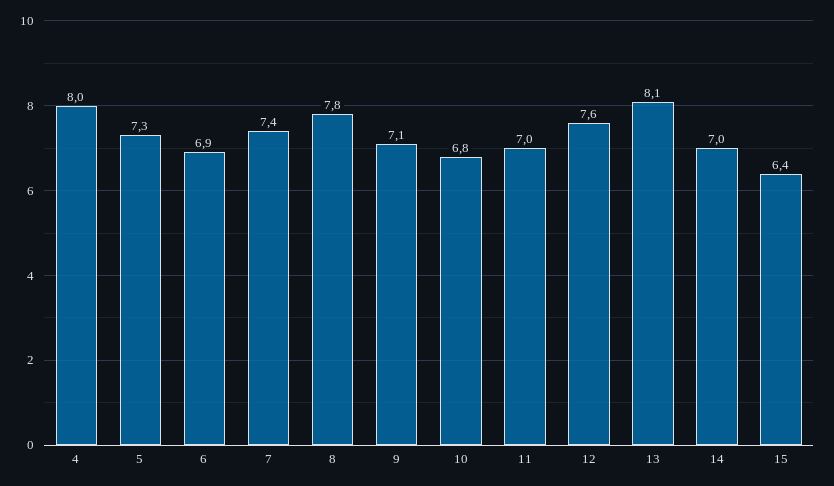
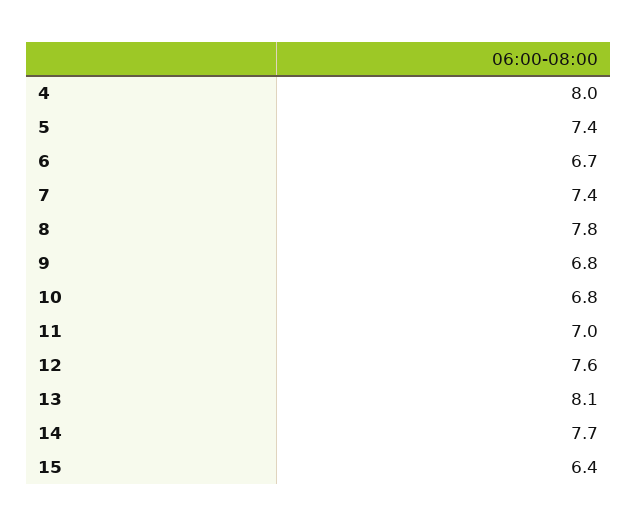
  {
    "4": 8,
-   "5": 7.3,
+   "5": 7.4,
-   "6": 6.9,
+   "6": 6.7,
    "7": 7.4,
    "8": 7.8,
-   "9": 7.1,
+   "9": 6.8,
    "10": 6.8,
    "11": 7,
    "12": 7.6,
    "13": 8.1,
-   "14": 7,
+   "14": 7.7,
    "15": 6.4
  }

